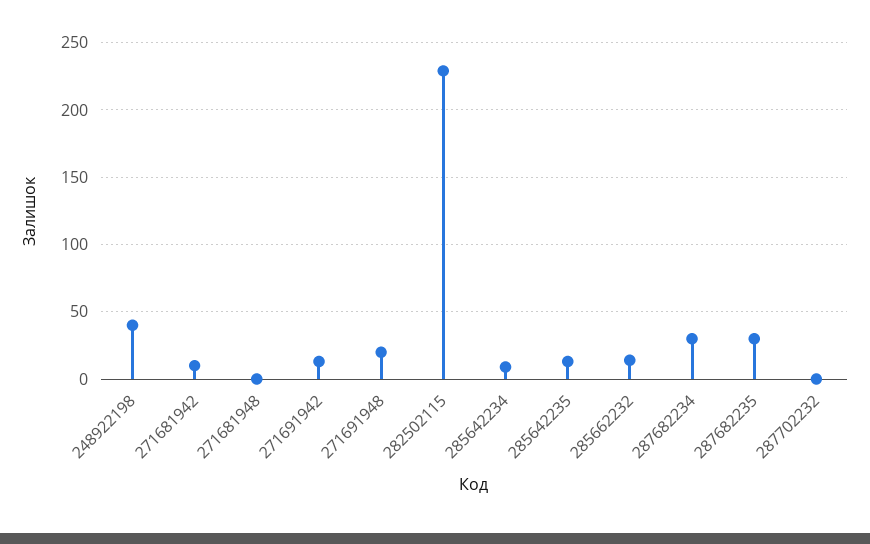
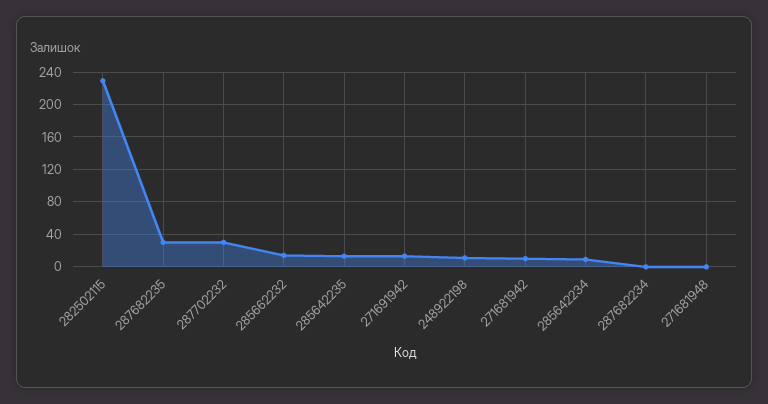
  {
-   "248922198": 40,
+   "248922198": 10,
    "271681942": 10,
    "271681948": 0,
    "271691942": 15,
-   "271691948": 20,
    "282502115": 230,
    "285642234": 10,
    "285642235": 15,
    "285662232": 15,
-   "287682234": 30,
+   "287682234": 0,
    "287682235": 30,
-   "287702232": 0
+   "287702232": 30
  }

